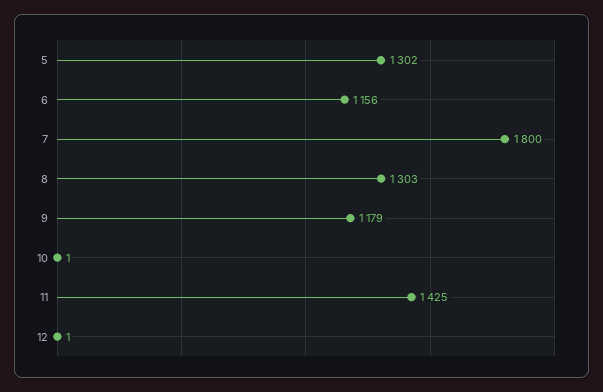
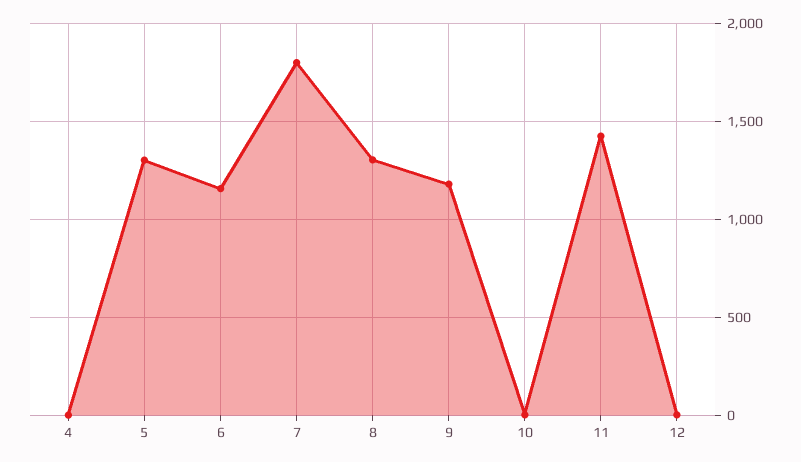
  {
    "5": 1302,
    "6": 1156,
    "7": 1800,
    "8": 1303,
    "9": 1179,
    "10": 1,
    "11": 1425,
-   "12": 1
+   "12": 1,
+   "4": 0
  }

